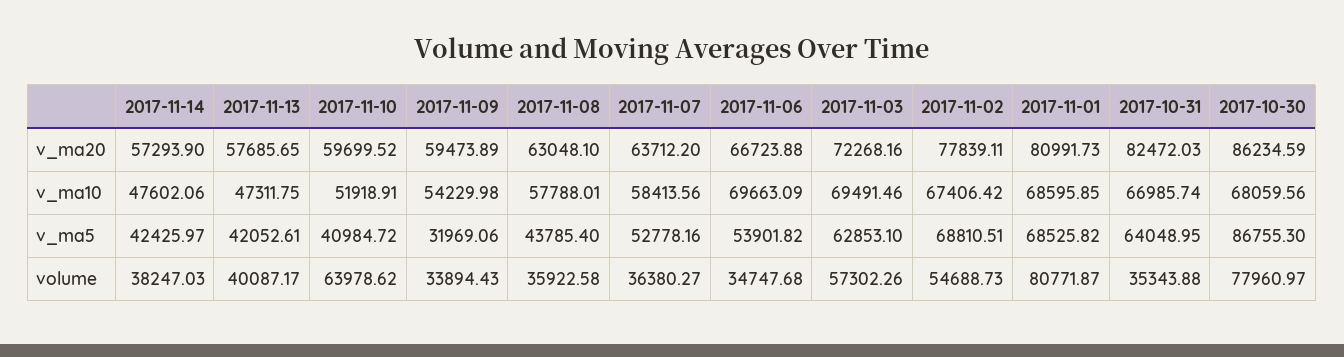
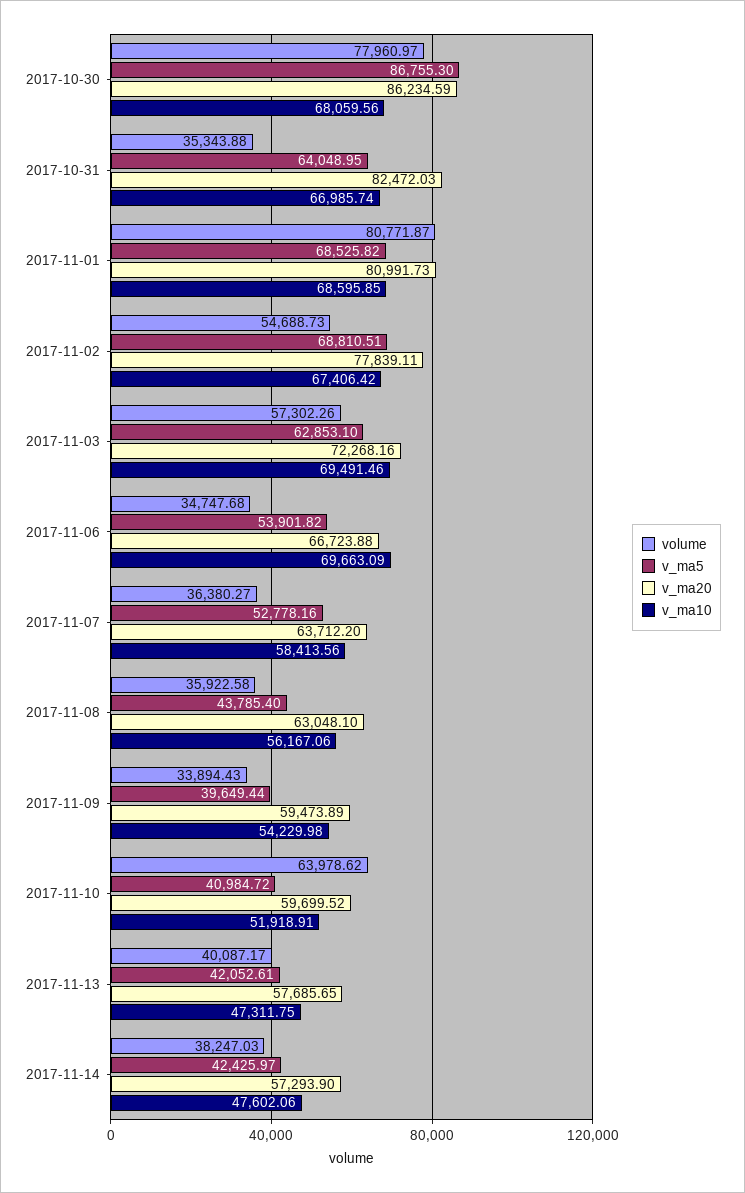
  {
    "v_ma20": {
      "2017-11-14": 57293.9,
      "2017-11-13": 57685.65,
      "2017-11-10": 59699.52,
      "2017-11-09": 59473.89,
      "2017-11-08": 63048.1,
      "2017-11-07": 63712.2,
      "2017-11-06": 66723.88,
      "2017-11-03": 72268.16,
      "2017-11-02": 77839.11,
      "2017-11-01": 80991.73,
      "2017-10-31": 82472.03,
      "2017-10-30": 86234.59
    },
    "v_ma10": {
      "2017-11-14": 47602.06,
      "2017-11-13": 47311.75,
      "2017-11-10": 51918.91,
      "2017-11-09": 54229.98,
-     "2017-11-08": 57788.01,
+     "2017-11-08": 56167.06,
      "2017-11-07": 58413.56,
      "2017-11-06": 69663.09,
      "2017-11-03": 69491.46,
      "2017-11-02": 67406.42,
      "2017-11-01": 68595.85,
      "2017-10-31": 66985.74,
      "2017-10-30": 68059.56
    },
    "v_ma5": {
      "2017-11-14": 42425.97,
      "2017-11-13": 42052.61,
      "2017-11-10": 40984.72,
-     "2017-11-09": 31969.06,
+     "2017-11-09": 39649.44,
      "2017-11-08": 43785.4,
      "2017-11-07": 52778.16,
      "2017-11-06": 53901.82,
      "2017-11-03": 62853.1,
      "2017-11-02": 68810.51,
      "2017-11-01": 68525.82,
      "2017-10-31": 64048.95,
      "2017-10-30": 86755.3
    },
    "volume": {
      "2017-11-14": 38247.03,
      "2017-11-13": 40087.17,
      "2017-11-10": 63978.62,
      "2017-11-09": 33894.43,
      "2017-11-08": 35922.58,
      "2017-11-07": 36380.27,
      "2017-11-06": 34747.68,
      "2017-11-03": 57302.26,
      "2017-11-02": 54688.73,
      "2017-11-01": 80771.87,
      "2017-10-31": 35343.88,
      "2017-10-30": 77960.97
    }
  }

